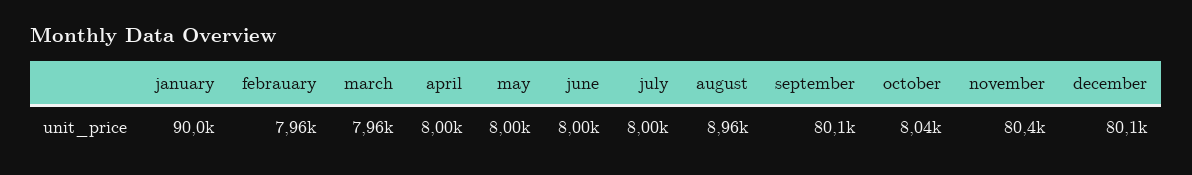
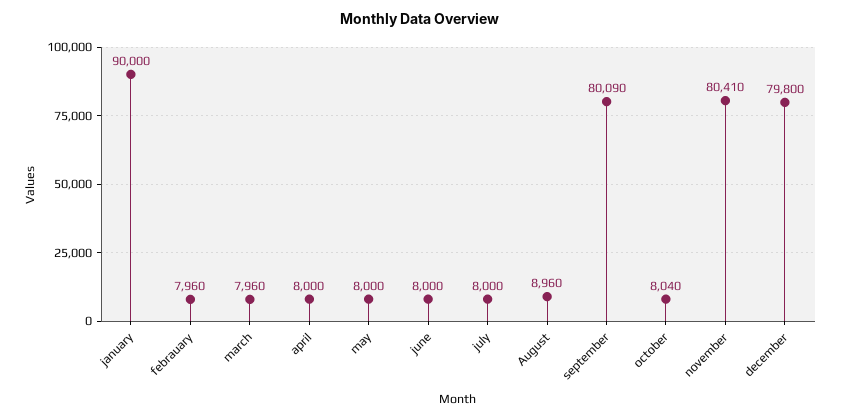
  {
    "january": 90000,
    "febrauary": 7960,
    "march": 7960,
    "april": 8000,
    "may": 8000,
    "june": 8000,
    "july": 8000,
    "august": 8960,
    "september": 80090,
    "october": 8040,
    "november": 80410,
-   "december": 80100
+   "december": 79800
  }

